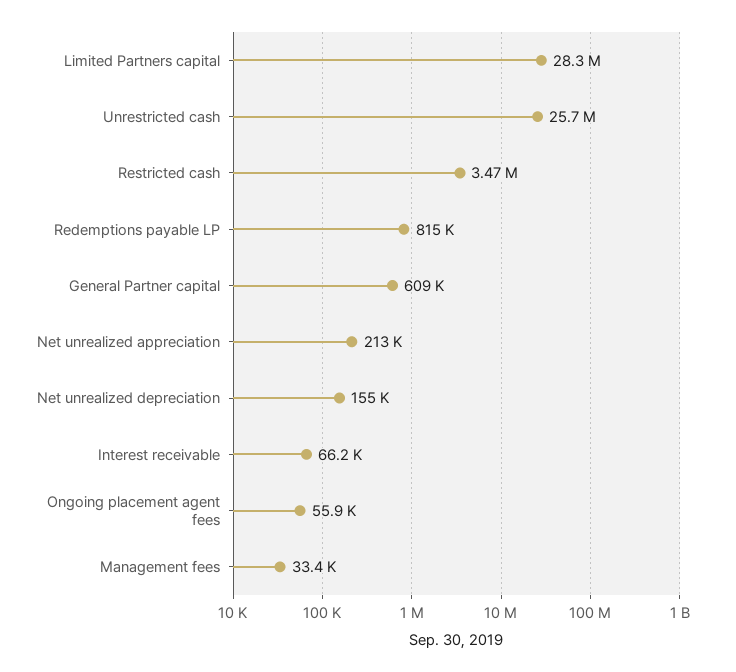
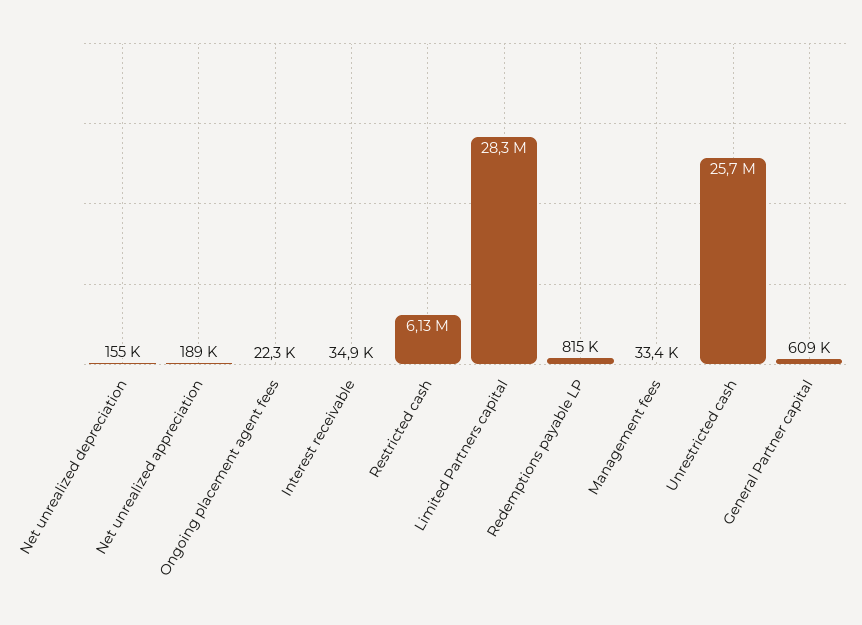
  {
    "Limited Partners capital": 28300000,
    "Unrestricted cash": 25700000,
-   "Restricted cash": 3470000,
+   "Restricted cash": 6130000,
    "Redemptions payable LP": 815000,
    "General Partner capital": 609000,
-   "Net unrealized appreciation": 213000,
+   "Net unrealized appreciation": 189000,
    "Net unrealized depreciation": 155000,
-   "Interest receivable": 66200,
+   "Interest receivable": 34900,
-   "Ongoing placement agent fees": 55900,
+   "Ongoing placement agent fees": 22300,
    "Management fees": 33400
  }

